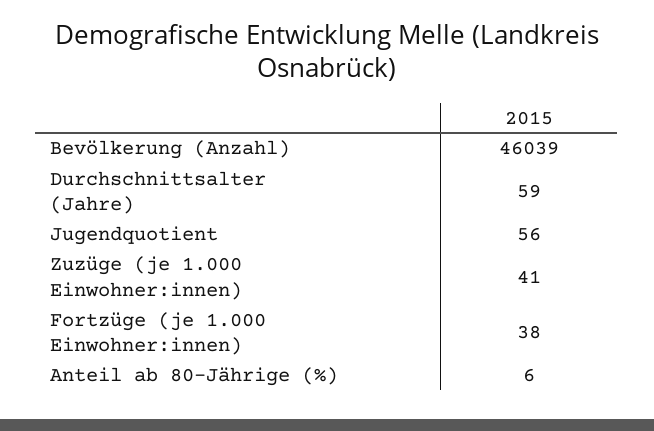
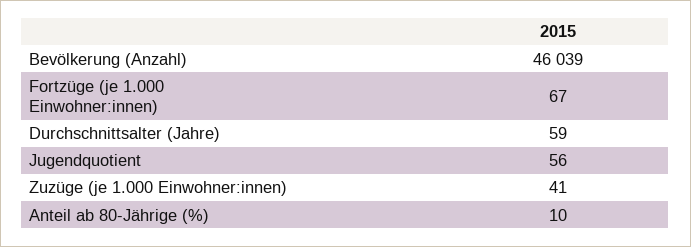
  {
    "Bevölkerung (Anzahl)": 46039,
    "Durchschnittsalter (Jahre)": 59,
    "Jugendquotient": 56,
    "Zuzüge (je 1.000 Einwohner:innen)": 41,
-   "Fortzüge (je 1.000 Einwohner:innen)": 38,
+   "Fortzüge (je 1.000 Einwohner:innen)": 67,
-   "Anteil ab 80-Jährige (%)": 6
+   "Anteil ab 80-Jährige (%)": 10
  }

